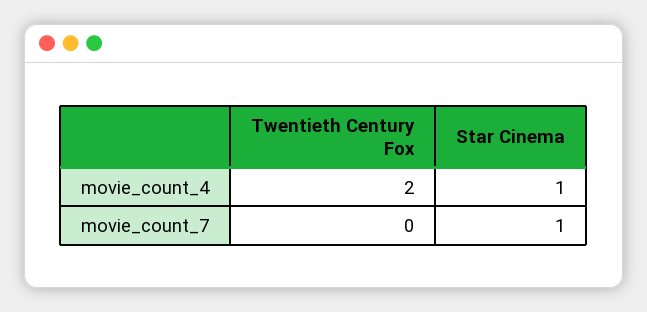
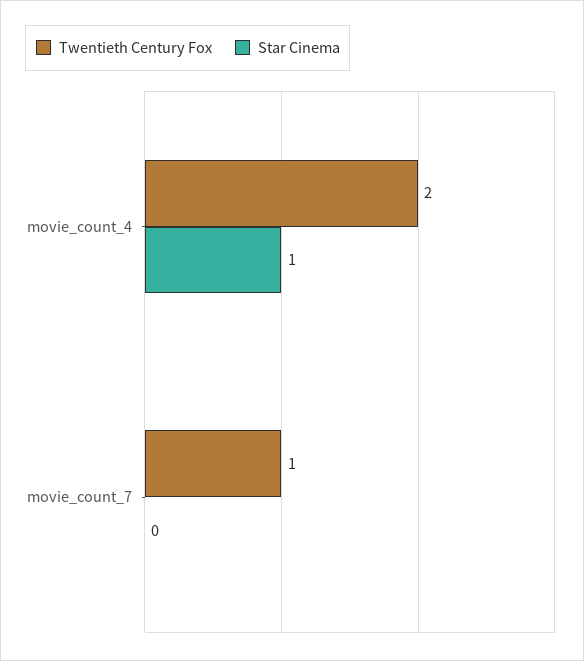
  {
    "Twentieth Century Fox": {
      "movie_count_4": 2,
-     "movie_count_7": 0
+     "movie_count_7": 1
    },
    "Star Cinema": {
      "movie_count_4": 1,
-     "movie_count_7": 1
+     "movie_count_7": 0
    }
  }

